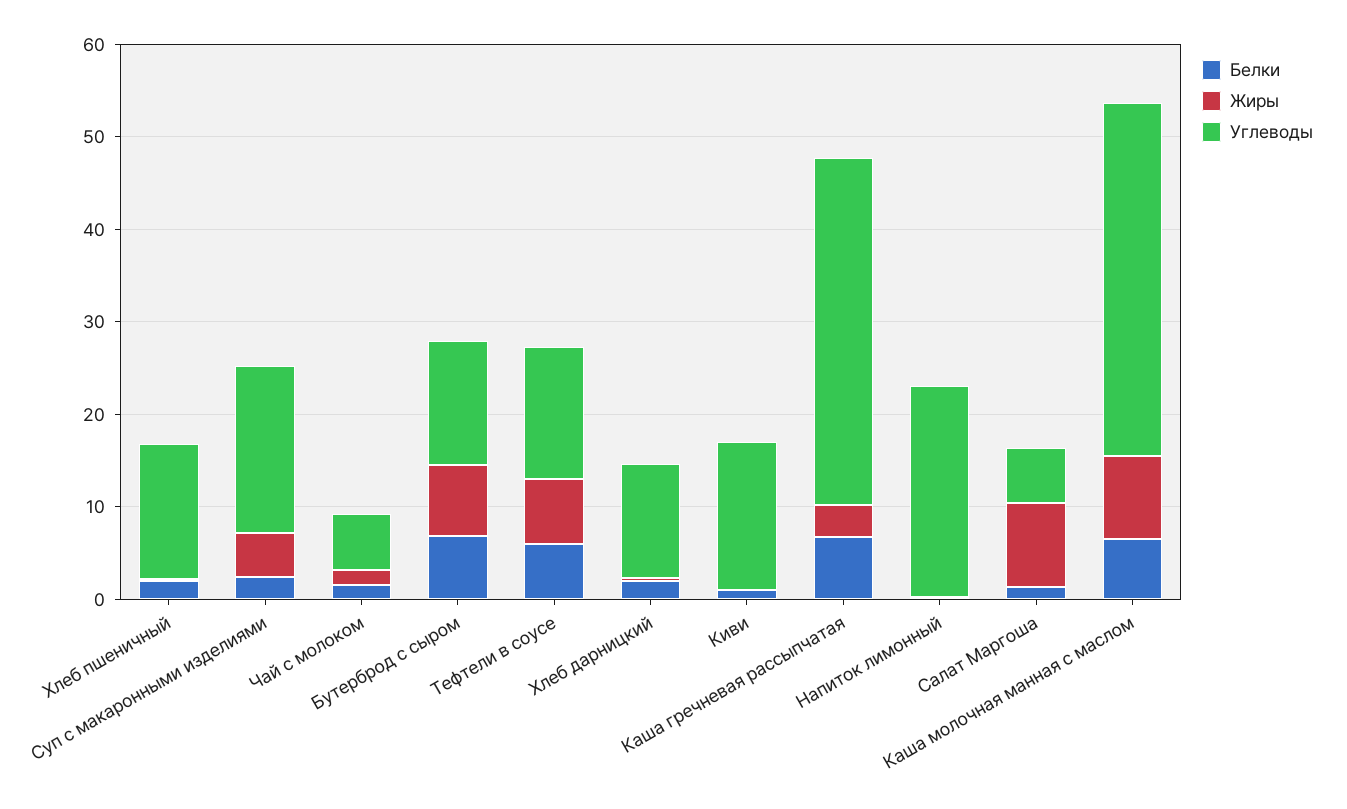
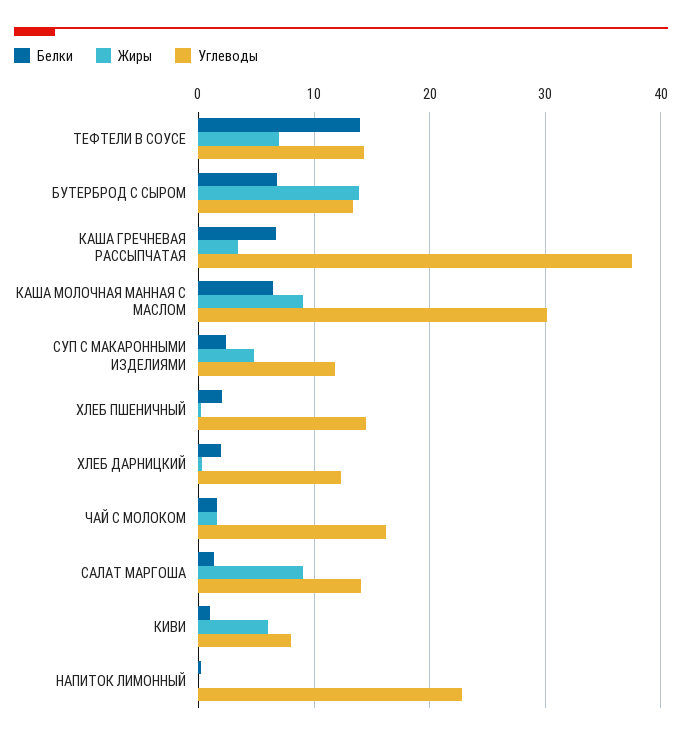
  {
    "Белки": {
      "Хлеб пшеничный": 2,
      "Суп с макаронными изделиями": 2,
      "Чай с молоком": 2,
      "Бутерброд с сыром": 7,
-     "Тефтели в соусе": 6,
+     "Тефтели в соусе": 14,
      "Хлеб дарницкий": 2,
      "Киви": 1,
      "Каша гречневая рассыпчатая": 7,
      "Напиток лимонный": 0,
      "Салат Маргоша": 1,
      "Каша молочная манная с маслом": 6
    },
    "Жиры": {
      "Хлеб пшеничный": 0,
      "Суп с макаронными изделиями": 5,
      "Чай с молоком": 2,
-     "Бутерброд с сыром": 8,
+     "Бутерброд с сыром": 14,
      "Тефтели в соусе": 7,
      "Хлеб дарницкий": 0,
-     "Киви": 0,
+     "Киви": 6,
      "Каша гречневая рассыпчатая": 3,
      "Напиток лимонный": 0,
      "Салат Маргоша": 9,
      "Каша молочная манная с маслом": 9
    },
    "Углеводы": {
      "Хлеб пшеничный": 14,
-     "Суп с макаронными изделиями": 18,
+     "Суп с макаронными изделиями": 12,
-     "Чай с молоком": 6,
+     "Чай с молоком": 16,
      "Бутерброд с сыром": 13,
      "Тефтели в соусе": 14,
      "Хлеб дарницкий": 12,
-     "Киви": 16,
+     "Киви": 8,
      "Каша гречневая рассыпчатая": 38,
      "Напиток лимонный": 23,
-     "Салат Маргоша": 6,
+     "Салат Маргоша": 14,
-     "Каша молочная манная с маслом": 38
+     "Каша молочная манная с маслом": 30
    }
  }

